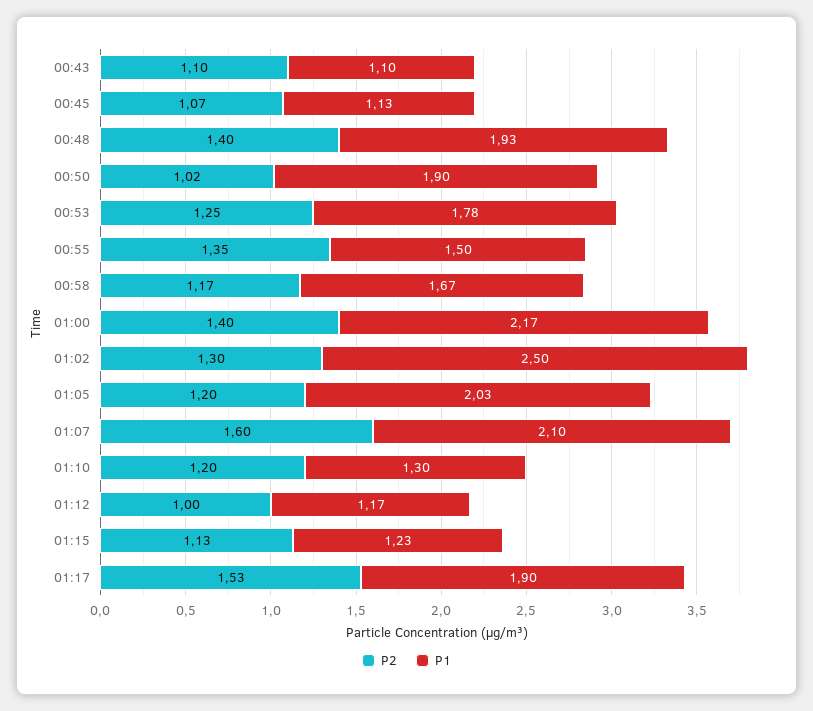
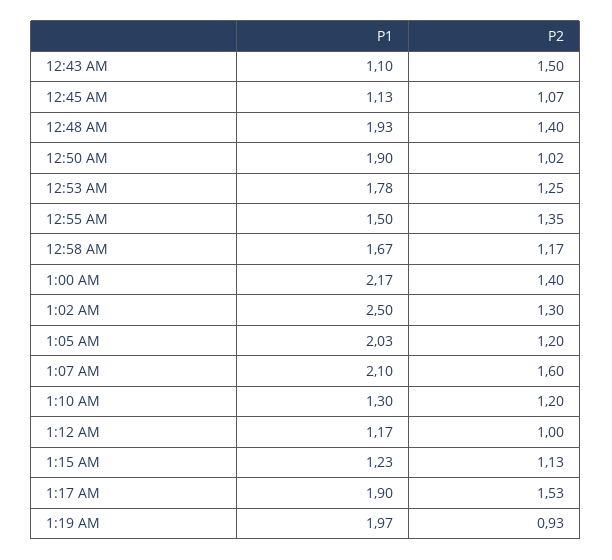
  {
    "P2": {
-     "00:43": 1.1,
+     "00:43": 1.5,
      "00:45": 1.07,
      "00:48": 1.4,
      "00:50": 1.02,
      "00:53": 1.25,
      "00:55": 1.35,
      "00:58": 1.17,
      "01:00": 1.4,
      "01:02": 1.3,
      "01:05": 1.2,
      "01:07": 1.6,
      "01:10": 1.2,
      "01:12": 1,
      "01:15": 1.13,
-     "01:17": 1.53
+     "01:17": 1.53,
+     "1:19 AM": 0.93
    },
    "P1": {
      "00:43": 1.1,
      "00:45": 1.13,
      "00:48": 1.93,
      "00:50": 1.9,
      "00:53": 1.78,
      "00:55": 1.5,
      "00:58": 1.67,
      "01:00": 2.17,
      "01:02": 2.5,
      "01:05": 2.03,
      "01:07": 2.1,
      "01:10": 1.3,
      "01:12": 1.17,
      "01:15": 1.23,
-     "01:17": 1.9
+     "01:17": 1.9,
+     "1:19 AM": 1.97
    }
  }

